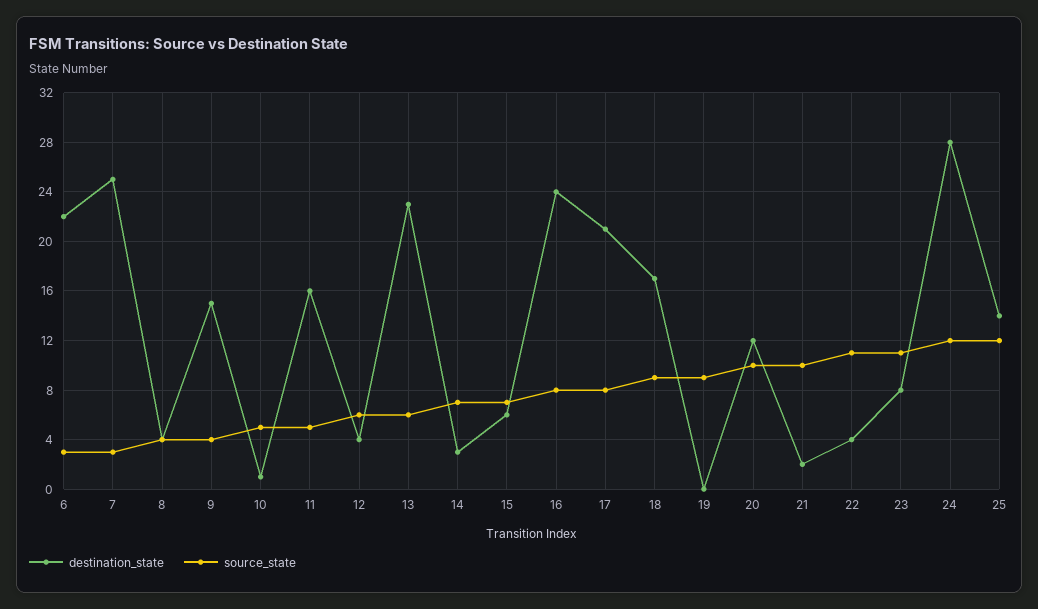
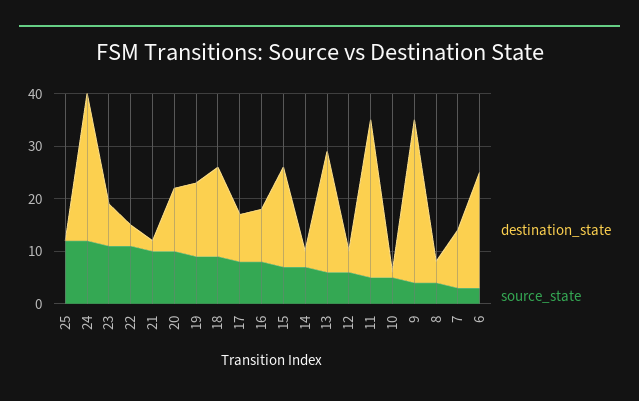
  {
    "destination_state": {
      "6": 22,
-     "7": 25,
+     "7": 10,
      "8": 4,
-     "9": 15,
+     "9": 30,
      "10": 1,
-     "11": 16,
+     "11": 30,
      "12": 4,
      "13": 23,
      "14": 3,
-     "15": 6,
+     "15": 20,
-     "16": 24,
+     "16": 10,
-     "17": 21,
+     "17": 10,
      "18": 17,
-     "19": 0,
+     "19": 15,
      "20": 12,
      "21": 2,
      "22": 4,
      "23": 8,
      "24": 28,
-     "25": 14
+     "25": 0
    },
    "source_state": {
      "6": 3,
      "7": 3,
      "8": 4,
      "9": 4,
      "10": 5,
      "11": 5,
      "12": 6,
      "13": 6,
      "14": 7,
      "15": 7,
      "16": 8,
      "17": 8,
      "18": 9,
      "19": 9,
      "20": 10,
      "21": 10,
      "22": 11,
      "23": 11,
      "24": 12,
      "25": 12
    }
  }

